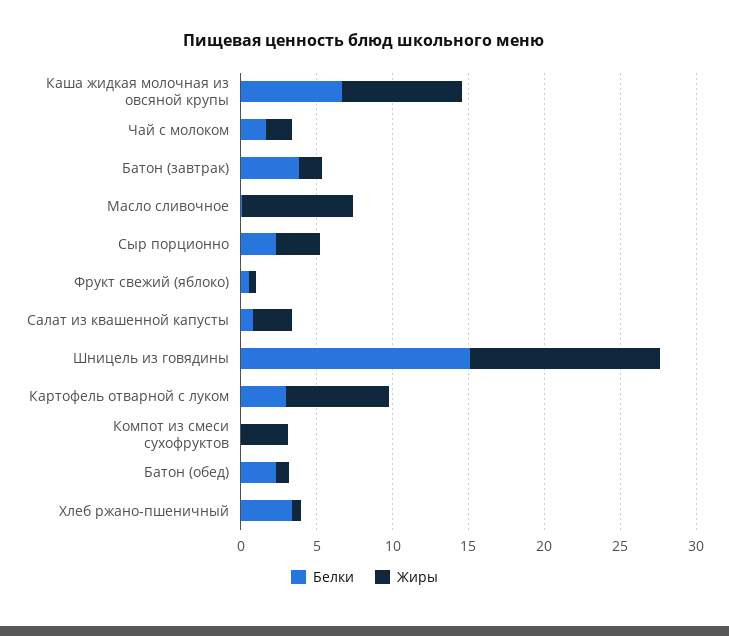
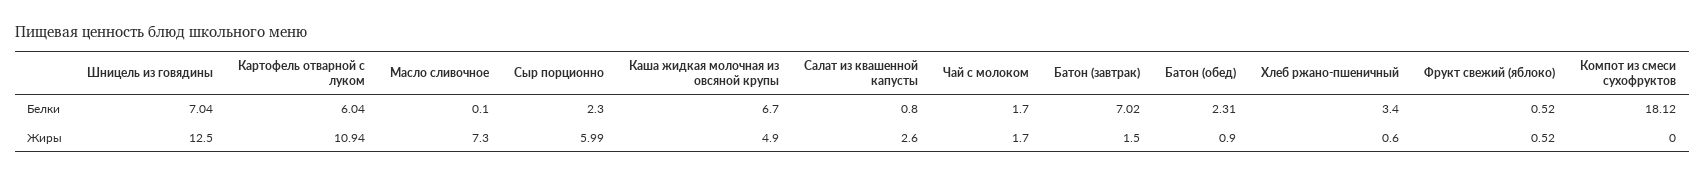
  {
    "Белки": {
      "Каша жидкая молочная из овсяной крупы": 6.7,
      "Чай с молоком": 1.7,
-     "Батон (завтрак)": 4,
+     "Батон (завтрак)": 7.02,
      "Масло сливочное": 0.1,
      "Сыр порционно": 2.3,
      "Фрукт свежий (яблоко)": 0.52,
      "Салат из квашенной капусты": 0.8,
-     "Шницель из говядины": 15,
+     "Шницель из говядины": 7.04,
-     "Картофель отварной с луком": 3,
+     "Картофель отварной с луком": 6.04,
-     "Компот из смеси сухофруктов": 0,
+     "Компот из смеси сухофруктов": 18.12,
      "Батон (обед)": 2.31,
      "Хлеб ржано-пшеничный": 3.4
    },
    "Жиры": {
-     "Каша жидкая молочная из овсяной крупы": 8,
+     "Каша жидкая молочная из овсяной крупы": 4.9,
      "Чай с молоком": 1.7,
      "Батон (завтрак)": 1.5,
      "Масло сливочное": 7.3,
-     "Сыр порционно": 3,
+     "Сыр порционно": 5.99,
      "Фрукт свежий (яблоко)": 0.52,
      "Салат из квашенной капусты": 2.6,
      "Шницель из говядины": 12.5,
-     "Картофель отварной с луком": 7,
+     "Картофель отварной с луком": 10.94,
-     "Компот из смеси сухофруктов": 3,
+     "Компот из смеси сухофруктов": 0,
      "Батон (обед)": 0.9,
      "Хлеб ржано-пшеничный": 0.6
    }
  }

